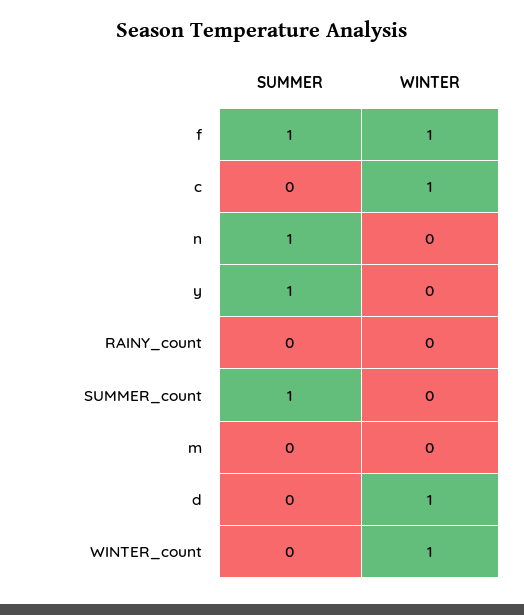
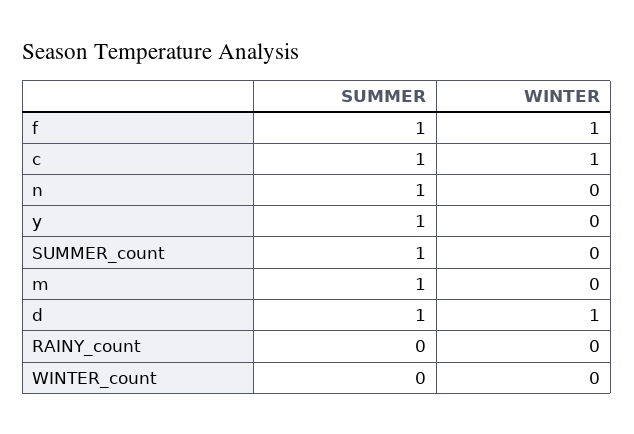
  {
    "SUMMER": {
      "f": 1,
-     "c": 0,
+     "c": 1,
      "n": 1,
      "y": 1,
      "RAINY_count": 0,
      "SUMMER_count": 1,
-     "m": 0,
+     "m": 1,
-     "d": 0,
+     "d": 1,
      "WINTER_count": 0
    },
    "WINTER": {
      "f": 1,
      "c": 1,
      "n": 0,
      "y": 0,
      "RAINY_count": 0,
      "SUMMER_count": 0,
      "m": 0,
      "d": 1,
-     "WINTER_count": 1
+     "WINTER_count": 0
    }
  }

